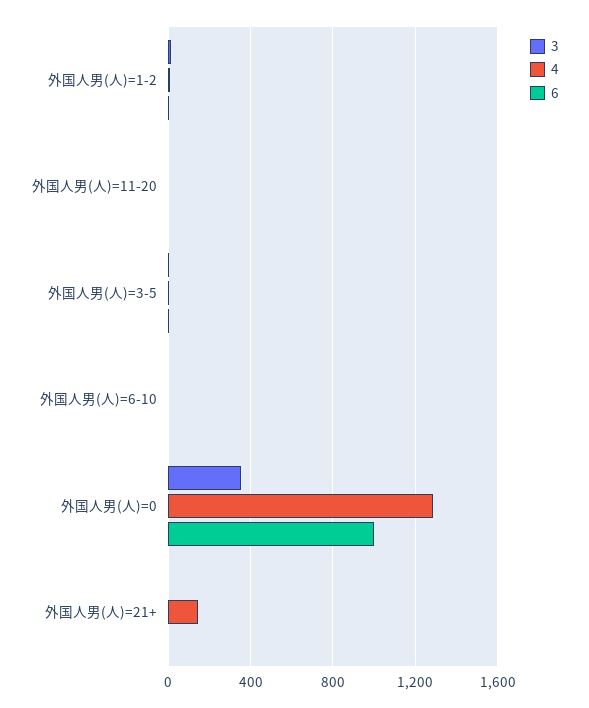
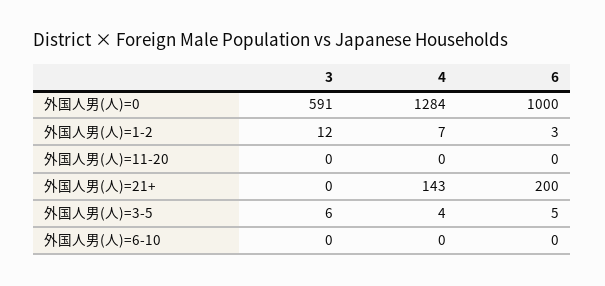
  {
    "3": {
      "外国人男(人)=1-2": 12,
      "外国人男(人)=11-20": 0,
      "外国人男(人)=3-5": 6,
      "外国人男(人)=6-10": 0,
-     "外国人男(人)=0": 350,
+     "外国人男(人)=0": 591,
      "外国人男(人)=21+": 0
    },
    "4": {
      "外国人男(人)=1-2": 7,
      "外国人男(人)=11-20": 0,
      "外国人男(人)=3-5": 4,
      "外国人男(人)=6-10": 0,
      "外国人男(人)=0": 1284,
      "外国人男(人)=21+": 143
    },
    "6": {
      "外国人男(人)=1-2": 3,
      "外国人男(人)=11-20": 0,
      "外国人男(人)=3-5": 5,
      "外国人男(人)=6-10": 0,
      "外国人男(人)=0": 1000,
-     "外国人男(人)=21+": 0
+     "外国人男(人)=21+": 200
    }
  }

